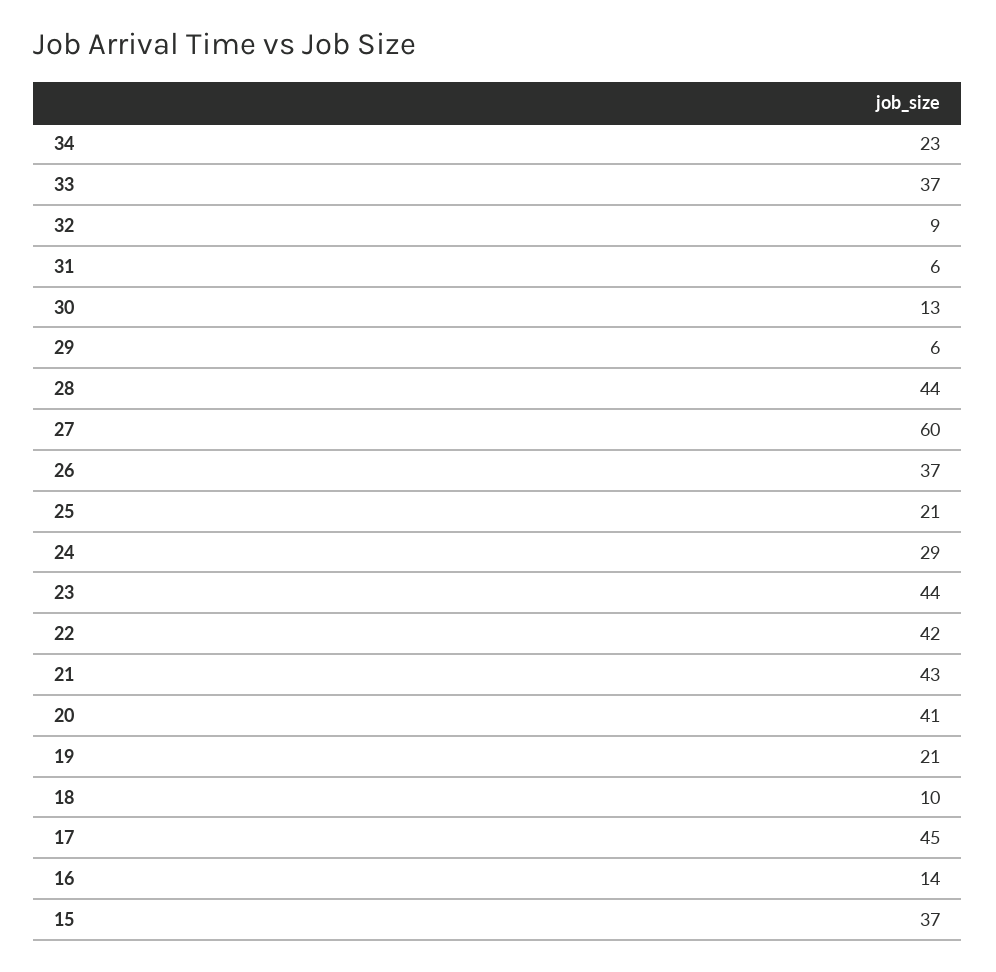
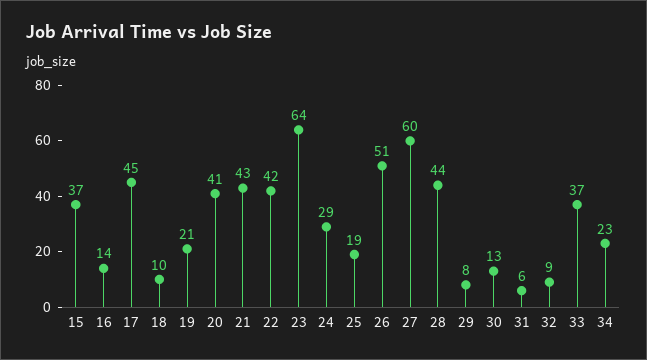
  {
    "34": 23,
    "33": 37,
    "32": 9,
    "31": 6,
    "30": 13,
-   "29": 6,
+   "29": 8,
    "28": 44,
    "27": 60,
-   "26": 37,
+   "26": 51,
-   "25": 21,
+   "25": 19,
    "24": 29,
-   "23": 44,
+   "23": 64,
    "22": 42,
    "21": 43,
    "20": 41,
    "19": 21,
    "18": 10,
    "17": 45,
    "16": 14,
    "15": 37
  }

